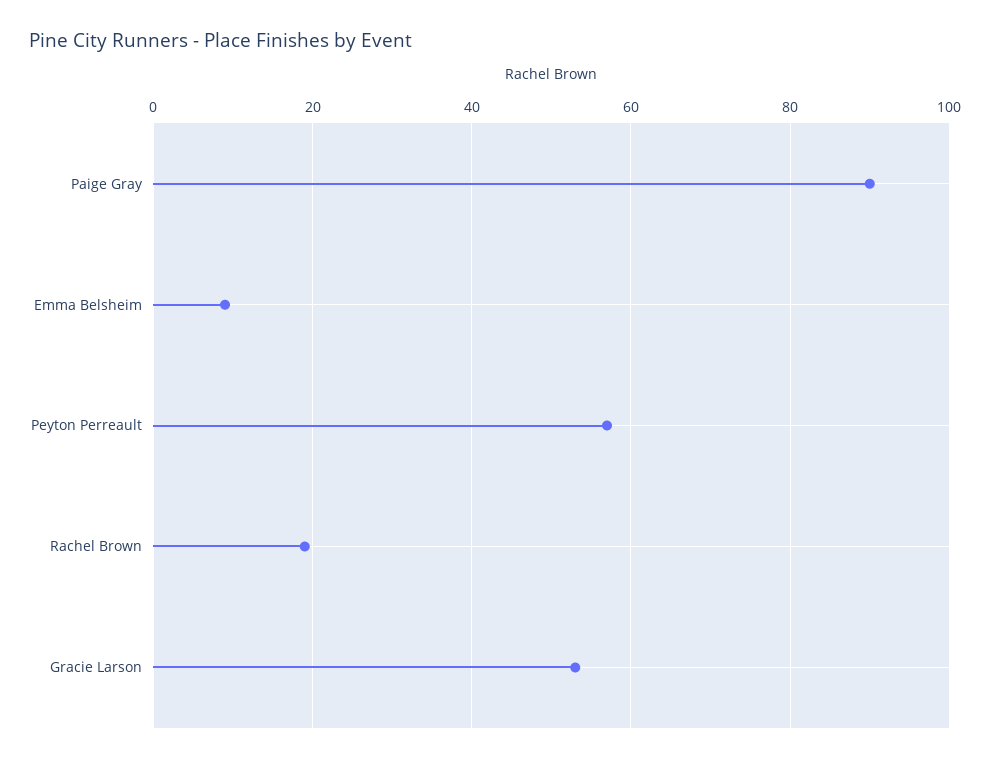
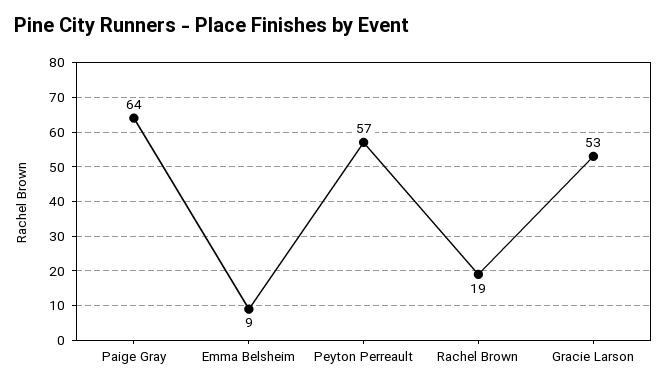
  {
-   "Paige Gray": 90,
+   "Paige Gray": 64,
    "Emma Belsheim": 9,
    "Peyton Perreault": 57,
    "Rachel Brown": 19,
    "Gracie Larson": 53
  }

